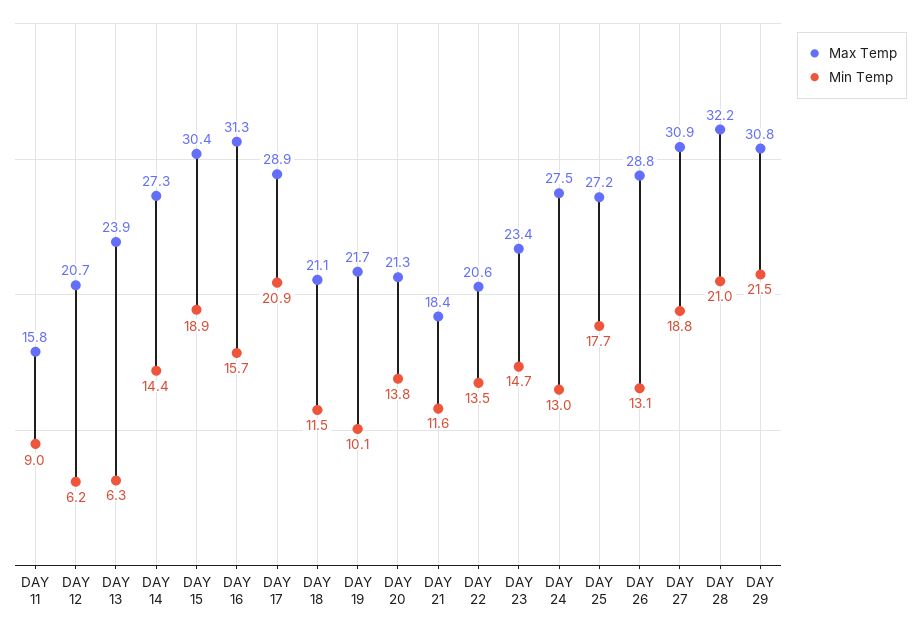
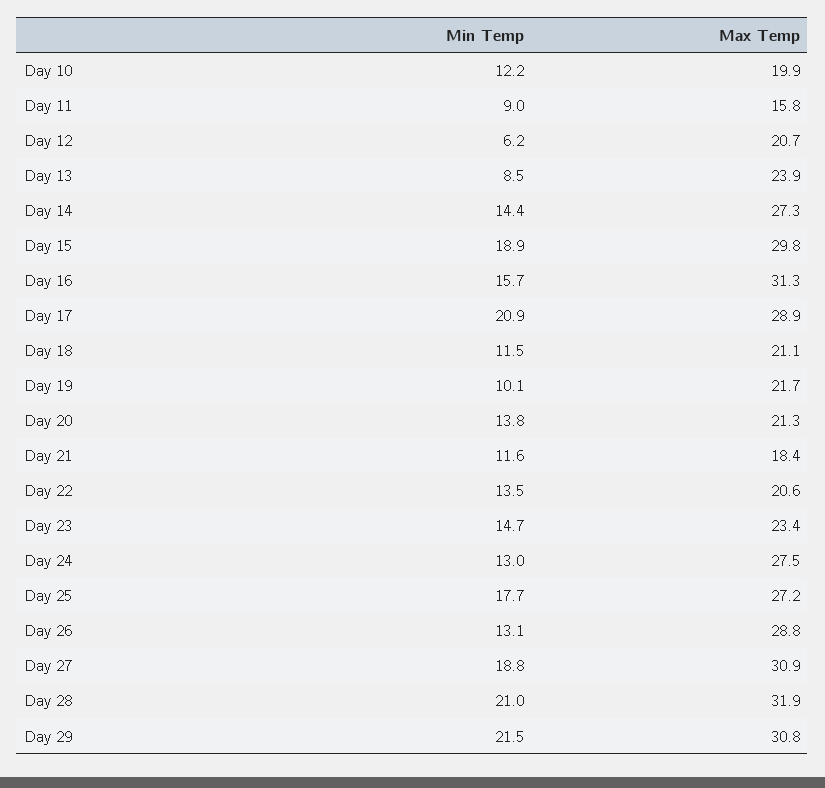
  {
    "Max Temp": {
      "DAY 11": 15.8,
      "DAY 12": 20.7,
      "DAY 13": 23.9,
      "DAY 14": 27.3,
-     "DAY 15": 30.4,
+     "DAY 15": 29.8,
      "DAY 16": 31.3,
      "DAY 17": 28.9,
      "DAY 18": 21.1,
      "DAY 19": 21.7,
      "DAY 20": 21.3,
      "DAY 21": 18.4,
      "DAY 22": 20.6,
      "DAY 23": 23.4,
      "DAY 24": 27.5,
      "DAY 25": 27.2,
      "DAY 26": 28.8,
      "DAY 27": 30.9,
-     "DAY 28": 32.2,
+     "DAY 28": 31.9,
-     "DAY 29": 30.8
+     "DAY 29": 30.8,
+     "Day 10": 19.9
    },
    "Min Temp": {
      "DAY 11": 9,
      "DAY 12": 6.2,
-     "DAY 13": 6.3,
+     "DAY 13": 8.5,
      "DAY 14": 14.4,
      "DAY 15": 18.9,
      "DAY 16": 15.7,
      "DAY 17": 20.9,
      "DAY 18": 11.5,
      "DAY 19": 10.1,
      "DAY 20": 13.8,
      "DAY 21": 11.6,
      "DAY 22": 13.5,
      "DAY 23": 14.7,
      "DAY 24": 13,
      "DAY 25": 17.7,
      "DAY 26": 13.1,
      "DAY 27": 18.8,
      "DAY 28": 21,
-     "DAY 29": 21.5
+     "DAY 29": 21.5,
+     "Day 10": 12.2
    }
  }

